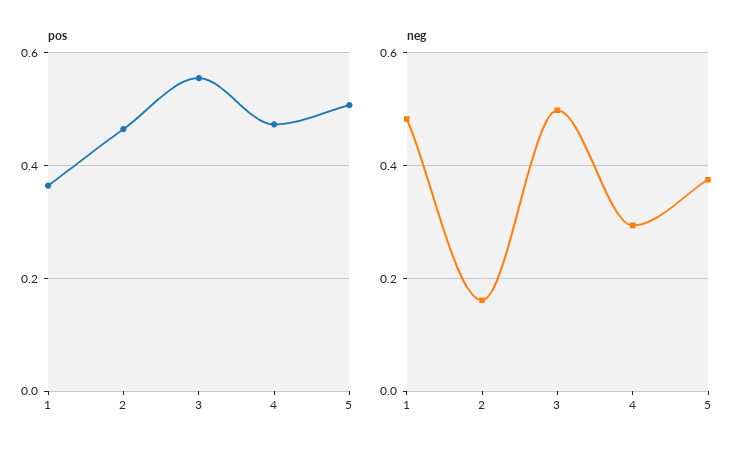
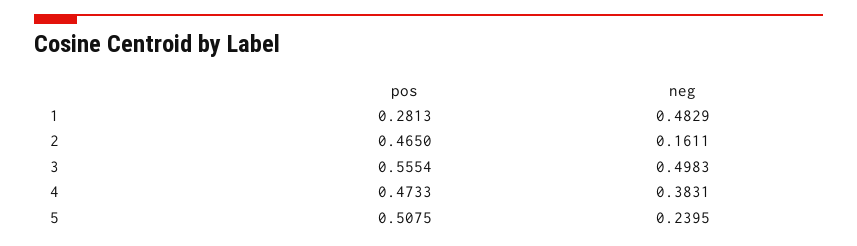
  {
    "pos": {
-     "1": 0.36,
+     "1": 0.2813,
      "2": 0.465,
      "3": 0.5554,
      "4": 0.4733,
      "5": 0.5075
    },
    "neg": {
      "1": 0.4829,
      "2": 0.1611,
      "3": 0.4983,
-     "4": 0.3,
+     "4": 0.3831,
-     "5": 0.38
+     "5": 0.2395
    }
  }

